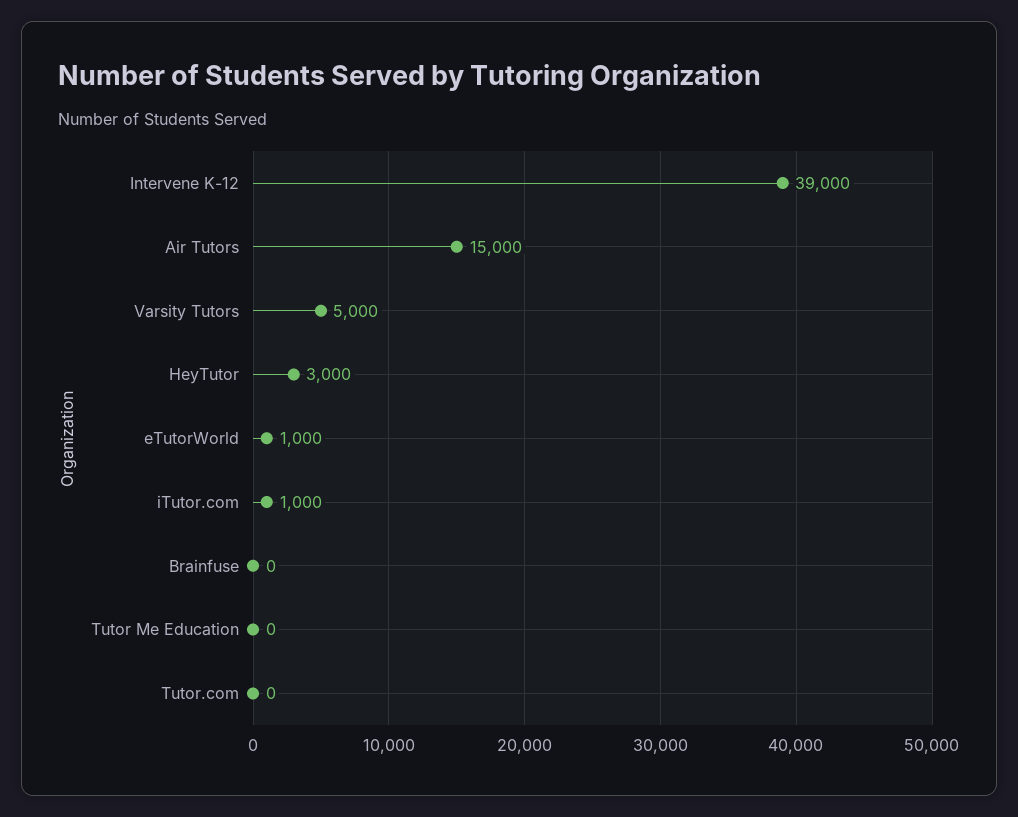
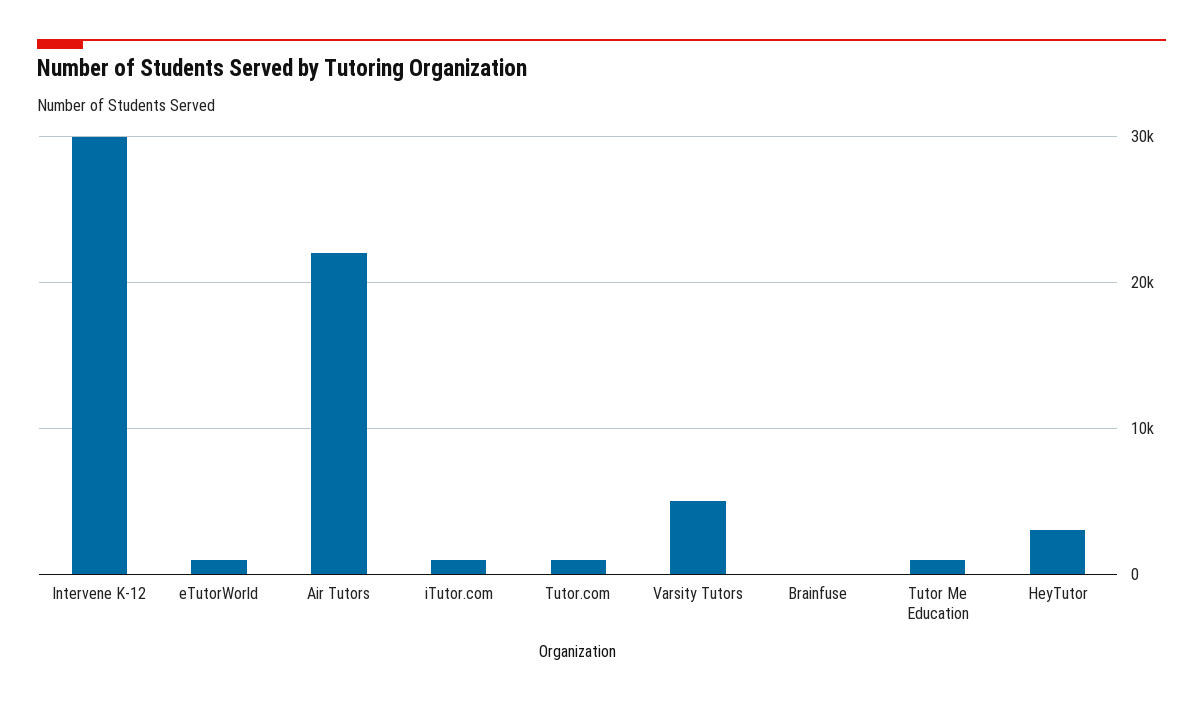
  {
-   "Intervene K-12": 39000,
+   "Intervene K-12": 30000,
-   "Air Tutors": 15000,
+   "Air Tutors": 22000,
    "Varsity Tutors": 5000,
    "HeyTutor": 3000,
    "eTutorWorld": 1000,
    "iTutor.com": 1000,
    "Brainfuse": 0,
-   "Tutor Me Education": 0,
+   "Tutor Me Education": 1000,
-   "Tutor.com": 0
+   "Tutor.com": 1000
  }

